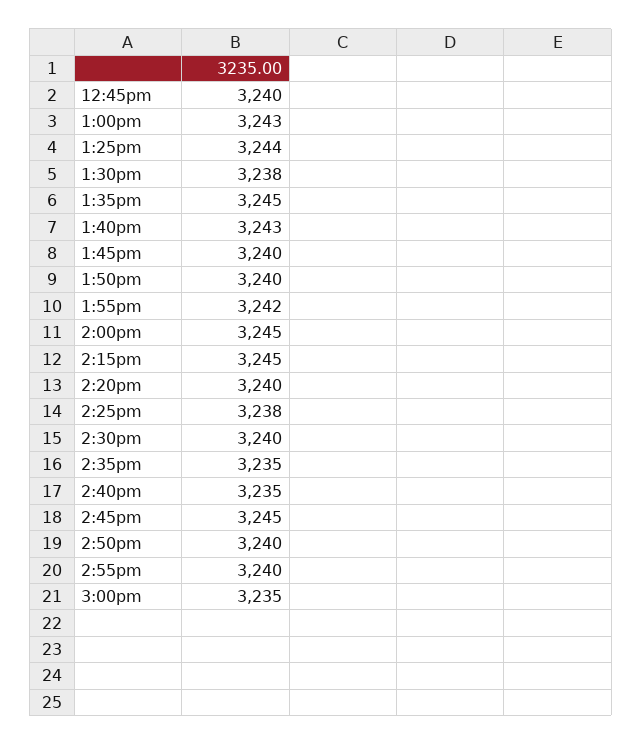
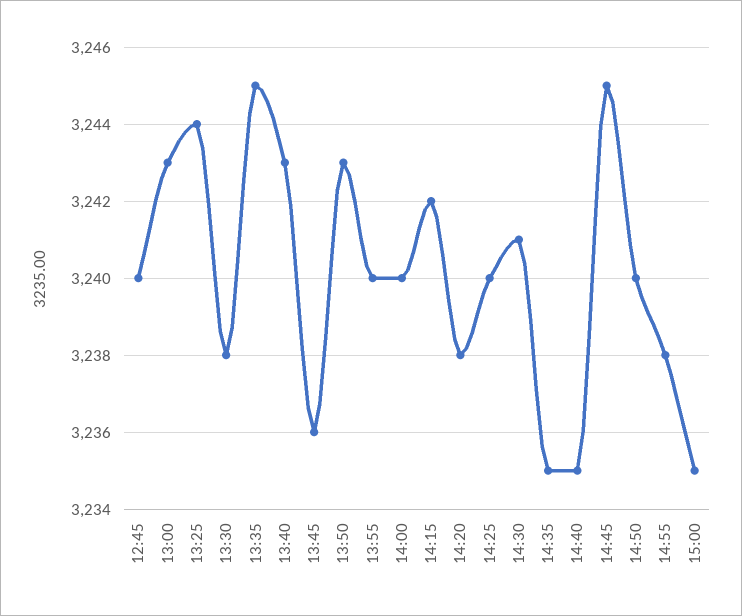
  {
    "12:45pm": 3240,
    "1:00pm": 3243,
    "1:25pm": 3244,
    "1:30pm": 3238,
    "1:35pm": 3245,
    "1:40pm": 3243,
-   "1:45pm": 3240,
+   "1:45pm": 3236,
-   "1:50pm": 3240,
+   "1:50pm": 3243,
-   "1:55pm": 3242,
+   "1:55pm": 3240,
-   "2:00pm": 3245,
+   "2:00pm": 3240,
-   "2:15pm": 3245,
+   "2:15pm": 3242,
-   "2:20pm": 3240,
+   "2:20pm": 3238,
-   "2:25pm": 3238,
+   "2:25pm": 3240,
-   "2:30pm": 3240,
+   "2:30pm": 3241,
    "2:35pm": 3235,
    "2:40pm": 3235,
    "2:45pm": 3245,
    "2:50pm": 3240,
-   "2:55pm": 3240,
+   "2:55pm": 3238,
    "3:00pm": 3235
  }

